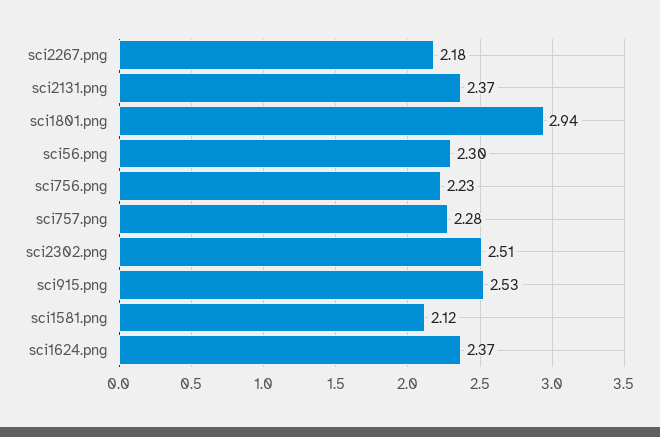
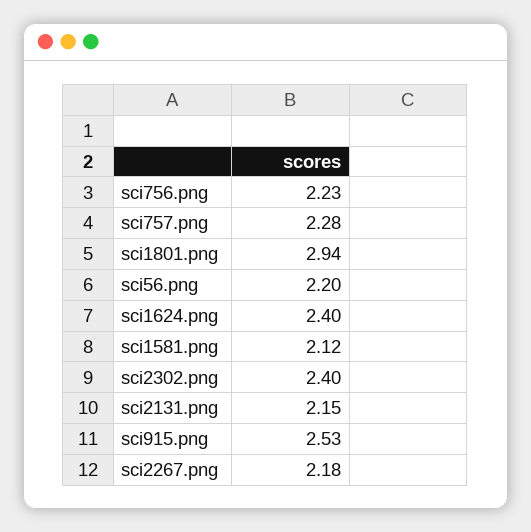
  {
    "sci2267.png": 2.18,
-   "sci2131.png": 2.37,
+   "sci2131.png": 2.15,
    "sci1801.png": 2.94,
-   "sci56.png": 2.3,
+   "sci56.png": 2.2,
    "sci756.png": 2.23,
    "sci757.png": 2.28,
-   "sci2302.png": 2.51,
+   "sci2302.png": 2.4,
    "sci915.png": 2.53,
    "sci1581.png": 2.12,
-   "sci1624.png": 2.37
+   "sci1624.png": 2.4
  }

